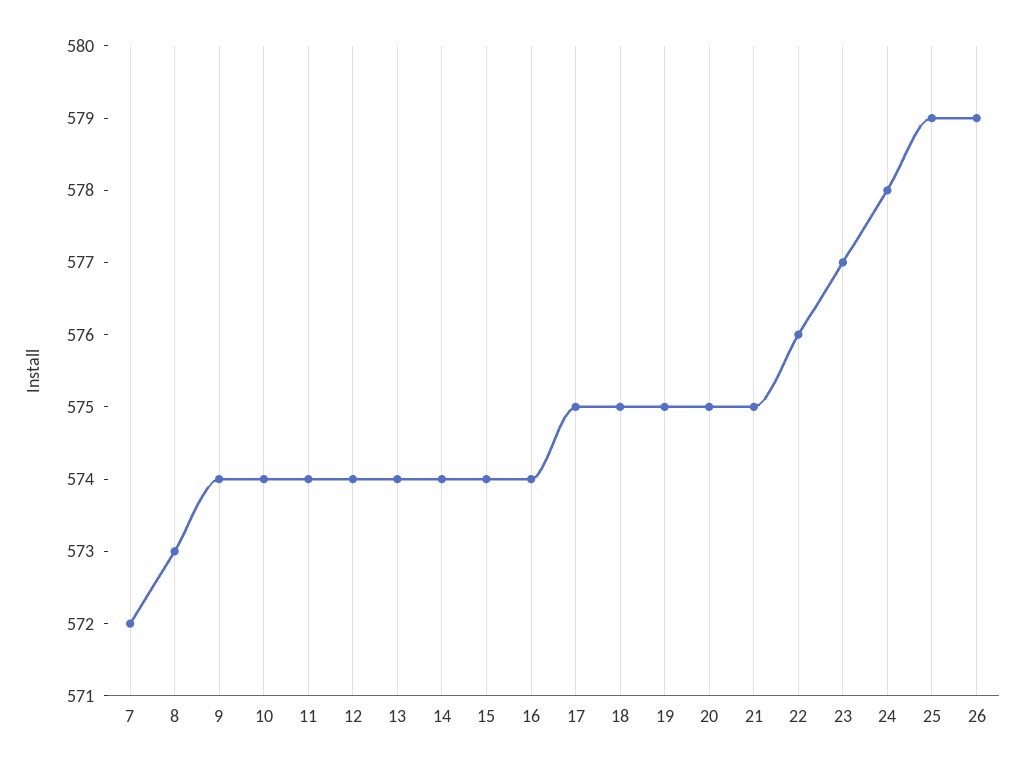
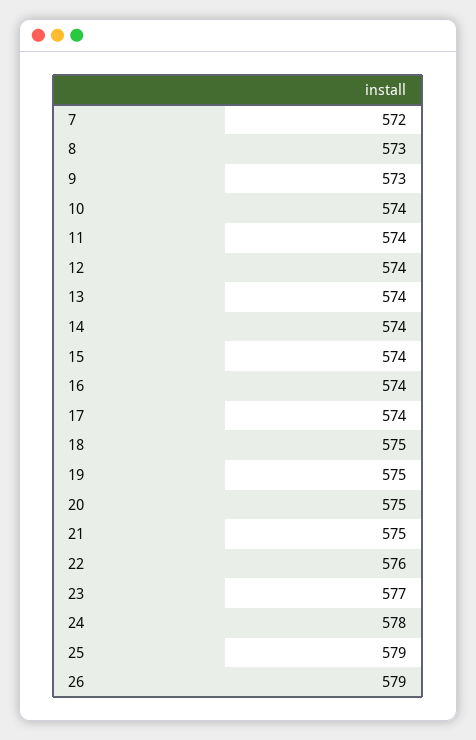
  {
    "7": 572,
    "8": 573,
-   "9": 574,
+   "9": 573,
    "10": 574,
    "11": 574,
    "12": 574,
    "13": 574,
    "14": 574,
    "15": 574,
    "16": 574,
-   "17": 575,
+   "17": 574,
    "18": 575,
    "19": 575,
    "20": 575,
    "21": 575,
    "22": 576,
    "23": 577,
    "24": 578,
    "25": 579,
    "26": 579
  }

